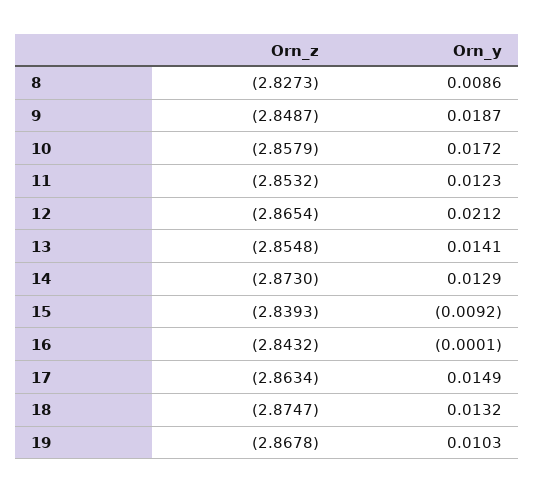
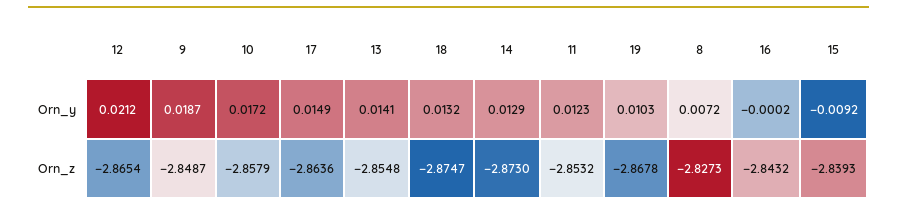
  {
    "Orn_z": {
      "8": -2.8273,
      "9": -2.8487,
      "10": -2.8579,
      "11": -2.8532,
      "12": -2.8654,
      "13": -2.8548,
      "14": -2.873,
      "15": -2.8393,
      "16": -2.8432,
-     "17": -2.8634,
+     "17": -2.8636,
      "18": -2.8747,
      "19": -2.8678
    },
    "Orn_y": {
-     "8": 0.0086,
+     "8": 0.0072,
      "9": 0.0187,
      "10": 0.0172,
      "11": 0.0123,
      "12": 0.0212,
      "13": 0.0141,
      "14": 0.0129,
      "15": -0.0092,
-     "16": -0.0001,
+     "16": -0.0002,
      "17": 0.0149,
      "18": 0.0132,
      "19": 0.0103
    }
  }

